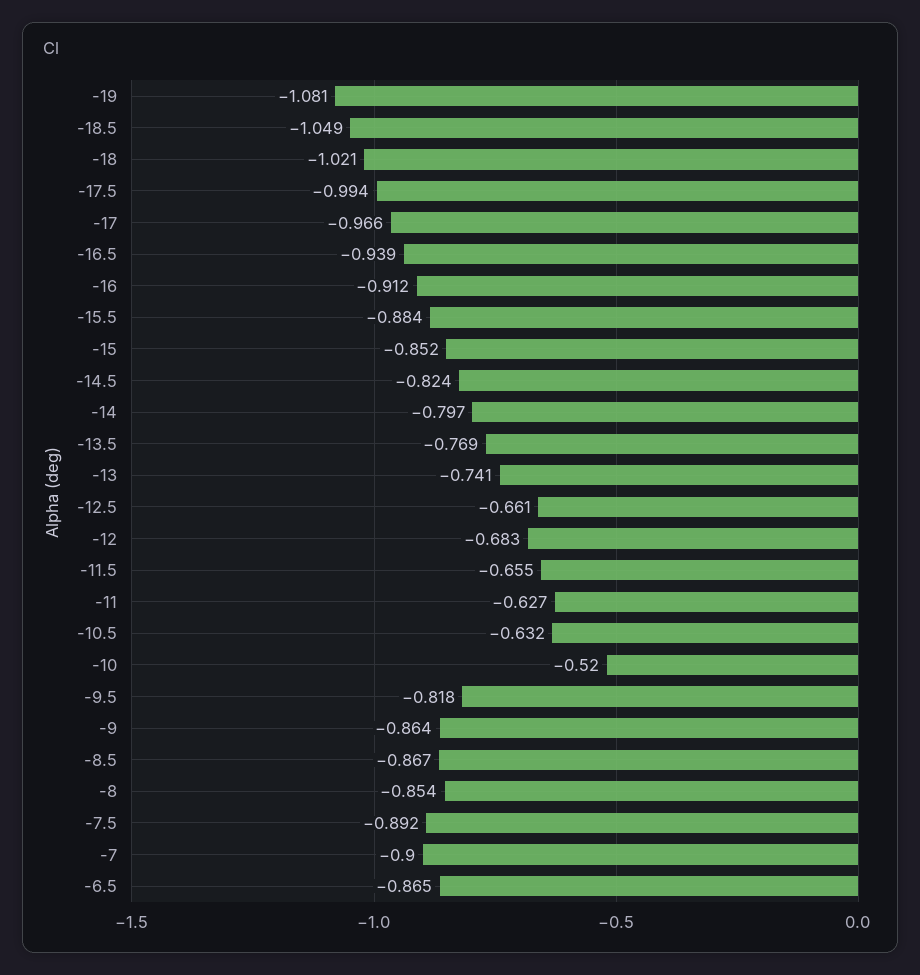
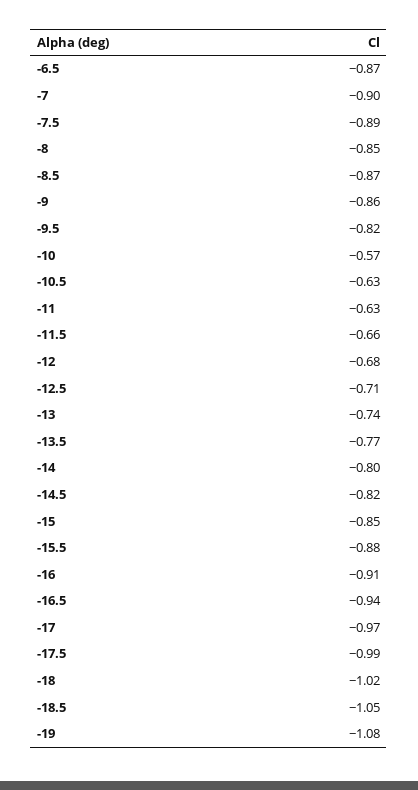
  {
    "-19": -1.081,
    "-18.5": -1.049,
    "-18": -1.021,
    "-17.5": -0.994,
    "-17": -0.966,
    "-16.5": -0.939,
    "-16": -0.912,
    "-15.5": -0.884,
    "-15": -0.852,
    "-14.5": -0.824,
    "-14": -0.797,
    "-13.5": -0.769,
    "-13": -0.741,
-   "-12.5": -0.661,
+   "-12.5": -0.71,
    "-12": -0.683,
    "-11.5": -0.655,
    "-11": -0.627,
    "-10.5": -0.632,
-   "-10": -0.52,
+   "-10": -0.57,
    "-9.5": -0.818,
    "-9": -0.864,
    "-8.5": -0.867,
    "-8": -0.854,
    "-7.5": -0.892,
    "-7": -0.9,
    "-6.5": -0.865
  }

